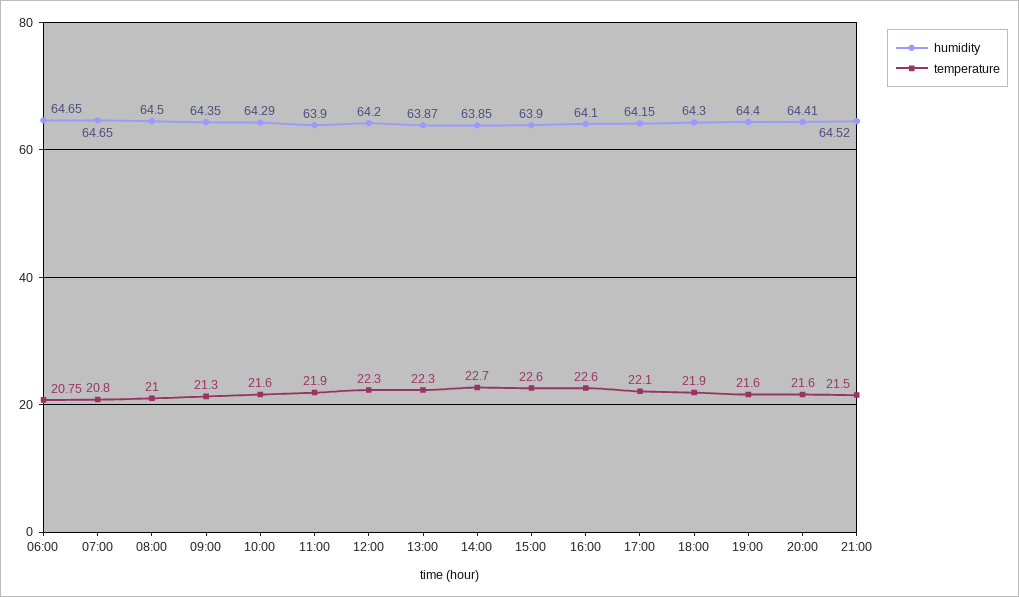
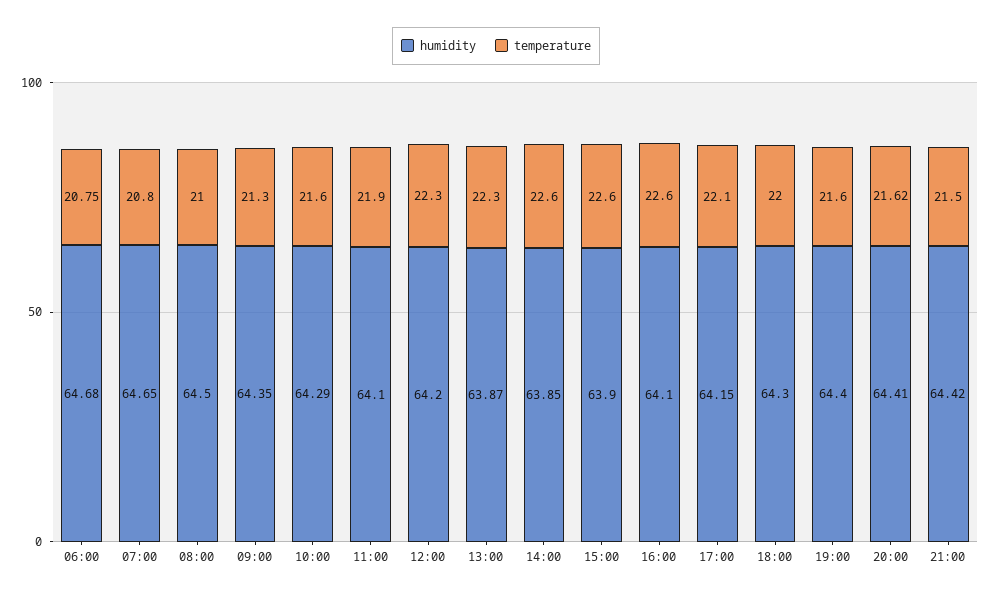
  {
    "humidity": {
-     "06:00": 64.65,
+     "06:00": 64.68,
      "07:00": 64.65,
      "08:00": 64.5,
      "09:00": 64.35,
      "10:00": 64.29,
-     "11:00": 63.9,
+     "11:00": 64.1,
      "12:00": 64.2,
      "13:00": 63.87,
      "14:00": 63.85,
      "15:00": 63.9,
      "16:00": 64.1,
      "17:00": 64.15,
      "18:00": 64.3,
      "19:00": 64.4,
      "20:00": 64.41,
-     "21:00": 64.52
+     "21:00": 64.42
    },
    "temperature": {
      "06:00": 20.75,
      "07:00": 20.8,
      "08:00": 21,
      "09:00": 21.3,
      "10:00": 21.6,
      "11:00": 21.9,
      "12:00": 22.3,
      "13:00": 22.3,
-     "14:00": 22.7,
+     "14:00": 22.6,
      "15:00": 22.6,
      "16:00": 22.6,
      "17:00": 22.1,
-     "18:00": 21.9,
+     "18:00": 22,
      "19:00": 21.6,
-     "20:00": 21.6,
+     "20:00": 21.62,
      "21:00": 21.5
    }
  }

